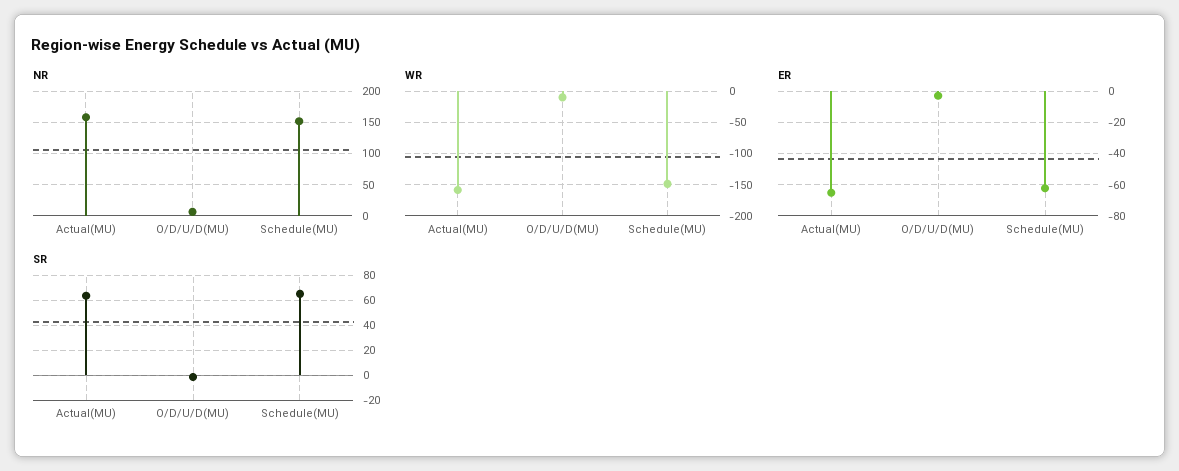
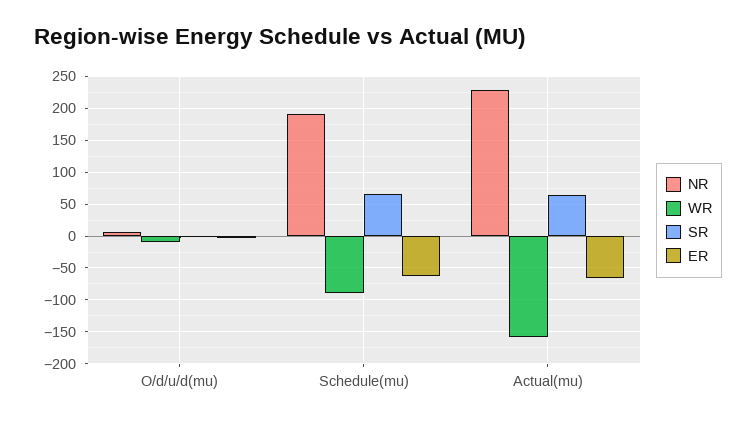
  {
    "NR": {
-     "Actual(MU)": 160,
+     "Actual(MU)": 230,
      "O/D/U/D(MU)": 10,
-     "Schedule(MU)": 150
+     "Schedule(MU)": 190
    },
    "WR": {
      "Actual(MU)": -160,
      "O/D/U/D(MU)": -10,
-     "Schedule(MU)": -150
+     "Schedule(MU)": -90
    },
    "ER": {
      "Actual(MU)": -65,
      "O/D/U/D(MU)": -5,
      "Schedule(MU)": -60
    },
    "SR": {
      "Actual(MU)": 65,
      "O/D/U/D(MU)": 0,
      "Schedule(MU)": 65
    }
  }

